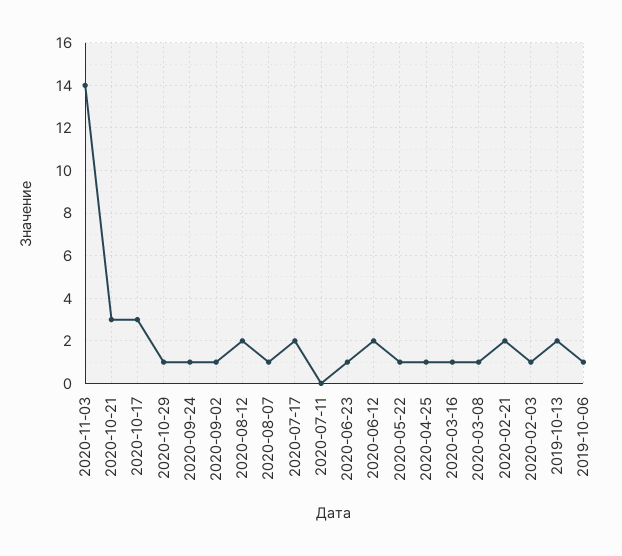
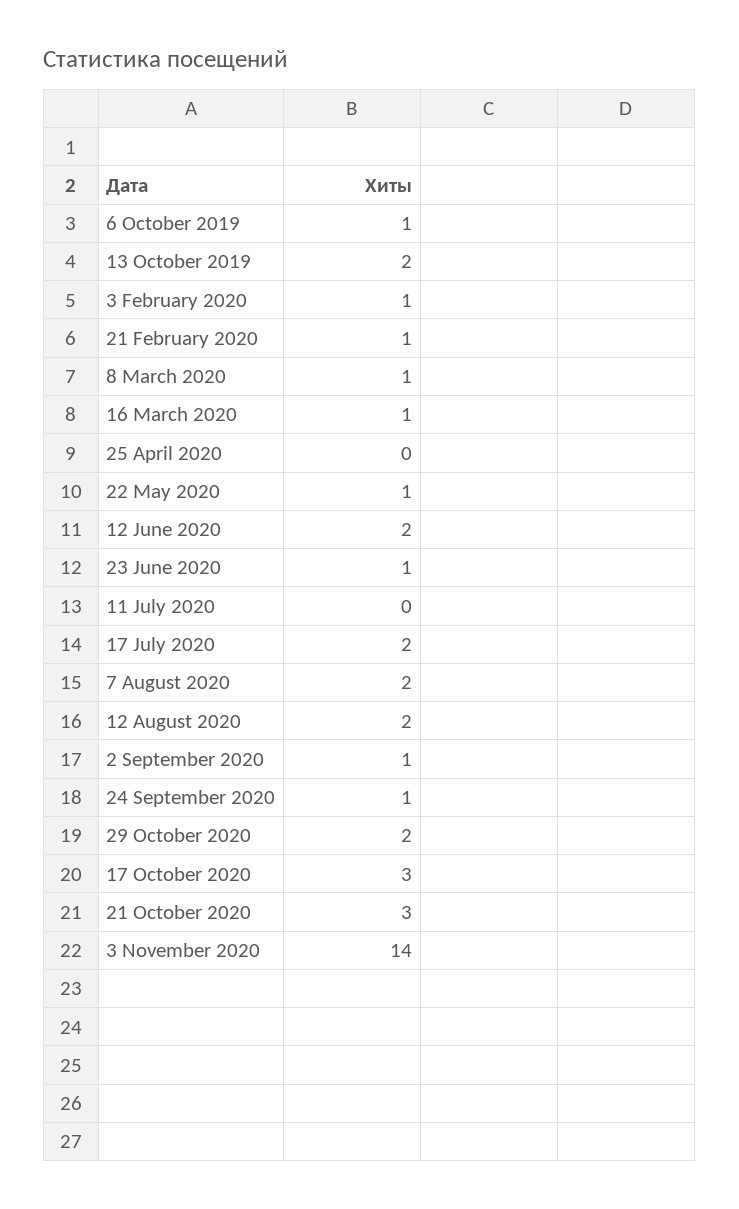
  {
    "2020-11-03": 14,
    "2020-10-21": 3,
    "2020-10-17": 3,
-   "2020-10-29": 1,
+   "2020-10-29": 2,
    "2020-09-24": 1,
    "2020-09-02": 1,
    "2020-08-12": 2,
-   "2020-08-07": 1,
+   "2020-08-07": 2,
    "2020-07-17": 2,
    "2020-07-11": 0,
    "2020-06-23": 1,
    "2020-06-12": 2,
    "2020-05-22": 1,
-   "2020-04-25": 1,
+   "2020-04-25": 0,
    "2020-03-16": 1,
    "2020-03-08": 1,
-   "2020-02-21": 2,
+   "2020-02-21": 1,
    "2020-02-03": 1,
    "2019-10-13": 2,
    "2019-10-06": 1
  }

